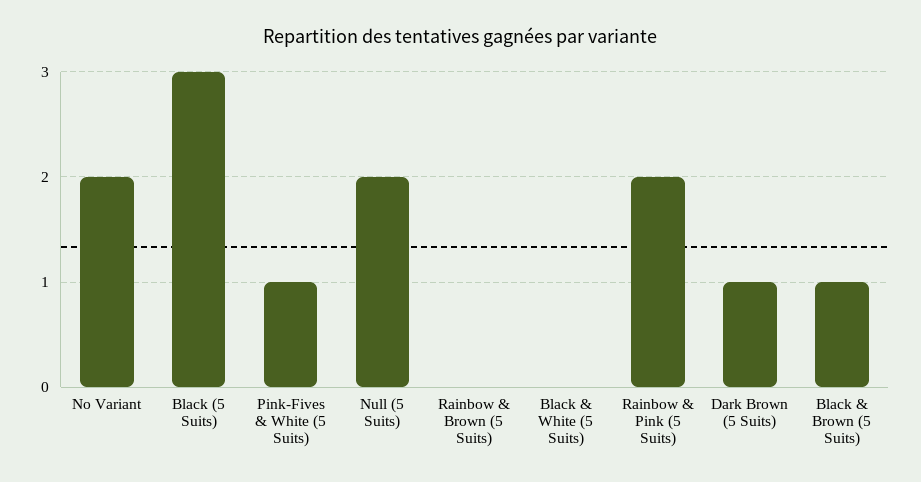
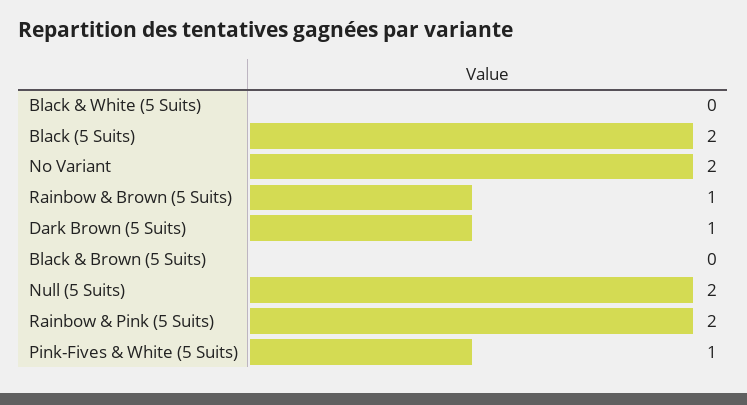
  {
    "No Variant": 2,
-   "Black (5 Suits)": 3,
+   "Black (5 Suits)": 2,
    "Pink-Fives & White (5 Suits)": 1,
    "Null (5 Suits)": 2,
-   "Rainbow & Brown (5 Suits)": 0,
+   "Rainbow & Brown (5 Suits)": 1,
    "Black & White (5 Suits)": 0,
    "Rainbow & Pink (5 Suits)": 2,
    "Dark Brown (5 Suits)": 1,
-   "Black & Brown (5 Suits)": 1
+   "Black & Brown (5 Suits)": 0
  }

